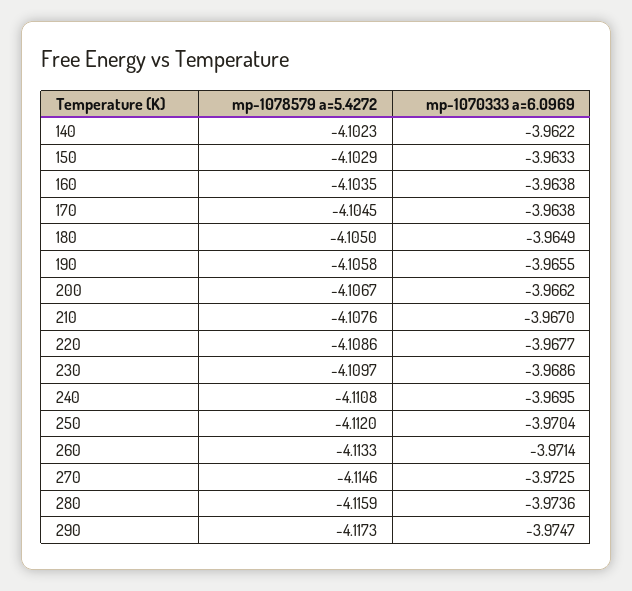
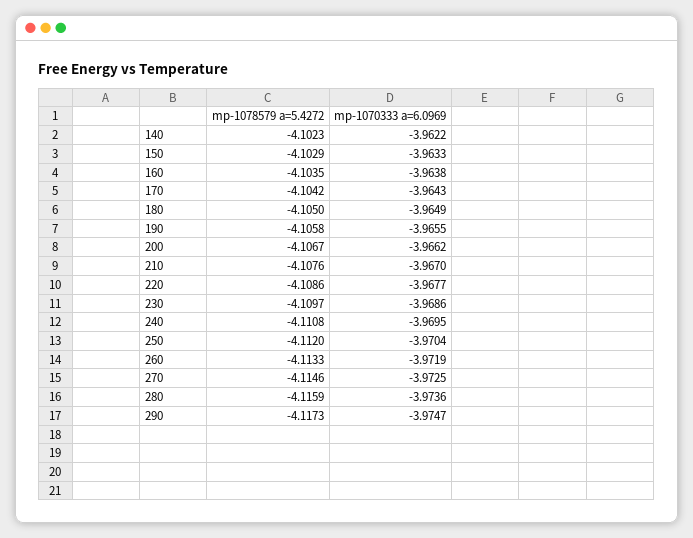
  {
    "mp-1078579 a=5.4272": {
      "140": -4.1023,
      "150": -4.1029,
      "160": -4.1035,
-     "170": -4.1045,
+     "170": -4.1042,
      "180": -4.105,
      "190": -4.1058,
      "200": -4.1067,
      "210": -4.1076,
      "220": -4.1086,
      "230": -4.1097,
      "240": -4.1108,
      "250": -4.112,
      "260": -4.1133,
      "270": -4.1146,
      "280": -4.1159,
      "290": -4.1173
    },
    "mp-1070333 a=6.0969": {
      "140": -3.9622,
      "150": -3.9633,
      "160": -3.9638,
-     "170": -3.9638,
+     "170": -3.9643,
      "180": -3.9649,
      "190": -3.9655,
      "200": -3.9662,
      "210": -3.967,
      "220": -3.9677,
      "230": -3.9686,
      "240": -3.9695,
      "250": -3.9704,
-     "260": -3.9714,
+     "260": -3.9719,
      "270": -3.9725,
      "280": -3.9736,
      "290": -3.9747
    }
  }

